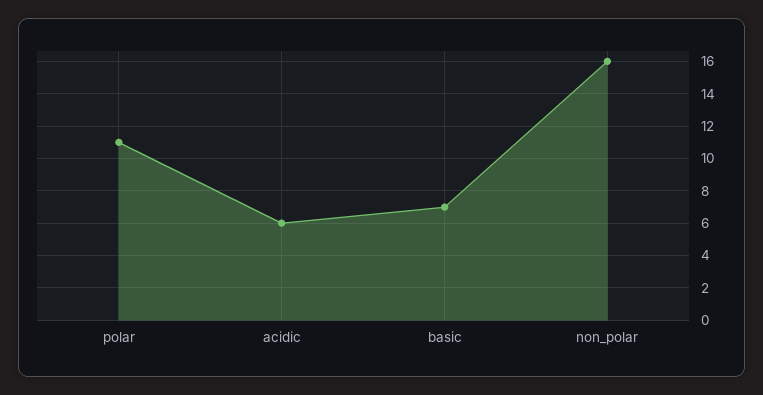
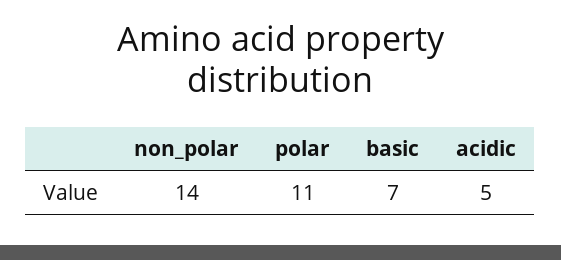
  {
    "polar": 11,
-   "acidic": 6,
+   "acidic": 5,
    "basic": 7,
-   "non_polar": 16
+   "non_polar": 14
  }

